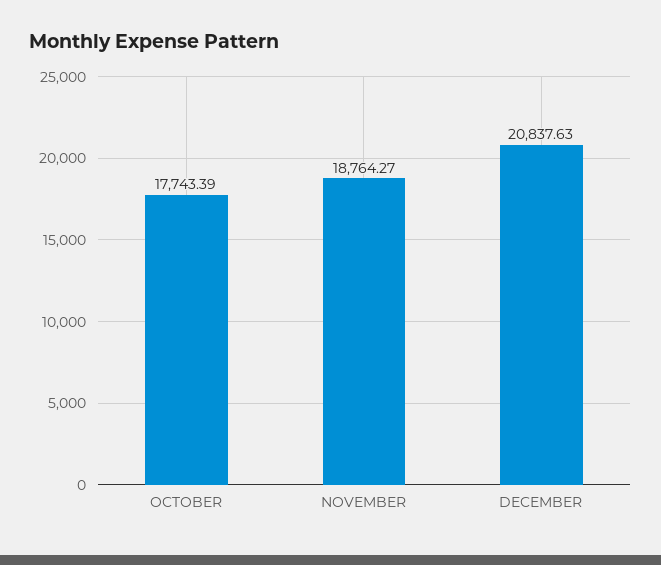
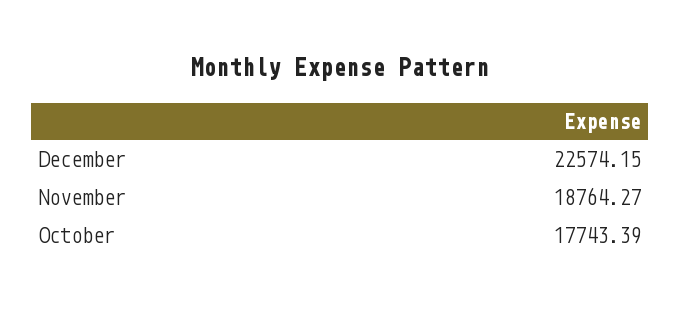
  {
    "OCTOBER": 17743.39,
    "NOVEMBER": 18764.27,
-   "DECEMBER": 20837.63
+   "DECEMBER": 22574.15
  }

